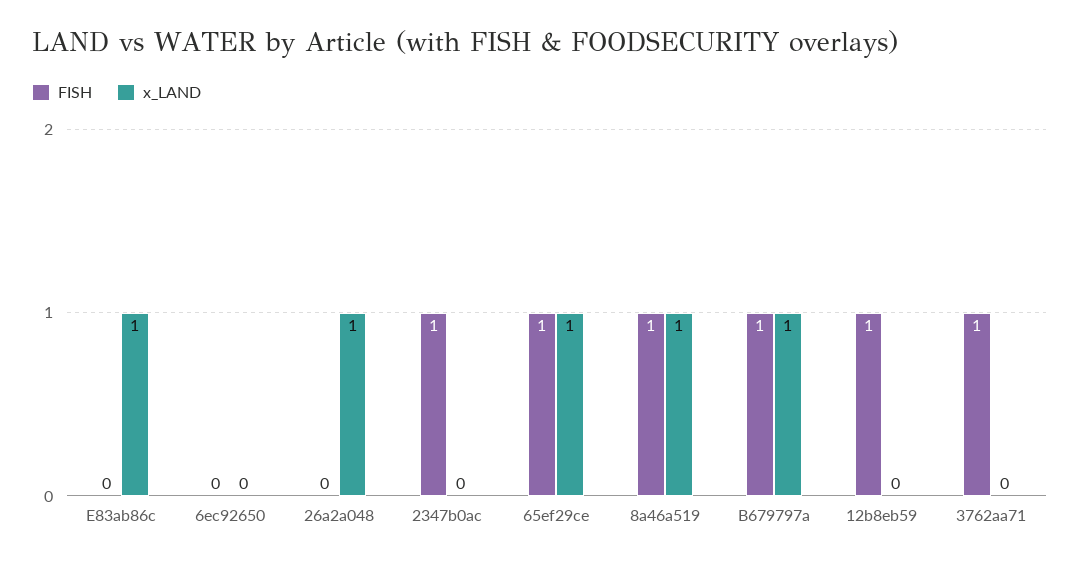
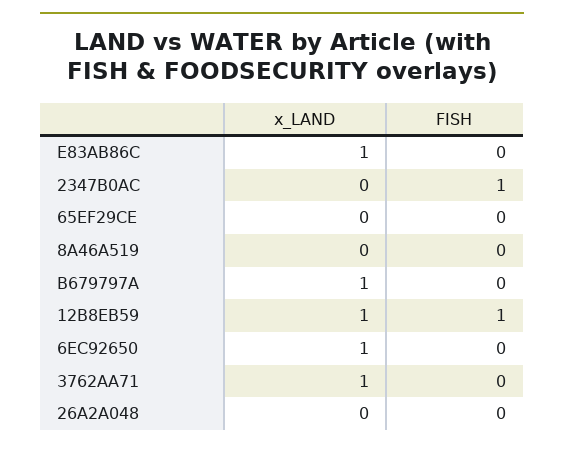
  {
    "FISH": {
      "E83ab86c": 0,
      "6ec92650": 0,
      "26a2a048": 0,
      "2347b0ac": 1,
-     "65ef29ce": 1,
+     "65ef29ce": 0,
-     "8a46a519": 1,
+     "8a46a519": 0,
-     "B679797a": 1,
+     "B679797a": 0,
      "12b8eb59": 1,
-     "3762aa71": 1
+     "3762aa71": 0
    },
    "x_LAND": {
      "E83ab86c": 1,
-     "6ec92650": 0,
+     "6ec92650": 1,
-     "26a2a048": 1,
+     "26a2a048": 0,
      "2347b0ac": 0,
-     "65ef29ce": 1,
+     "65ef29ce": 0,
-     "8a46a519": 1,
+     "8a46a519": 0,
      "B679797a": 1,
-     "12b8eb59": 0,
+     "12b8eb59": 1,
-     "3762aa71": 0
+     "3762aa71": 1
    }
  }

